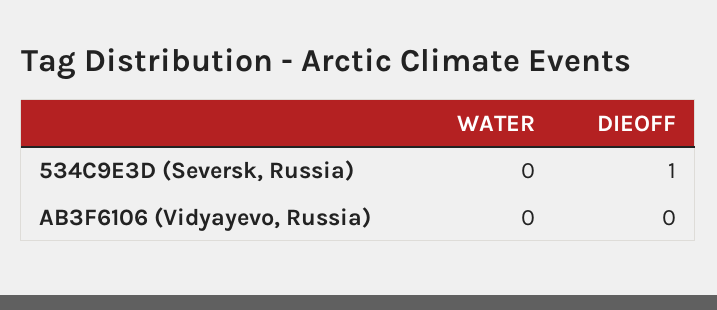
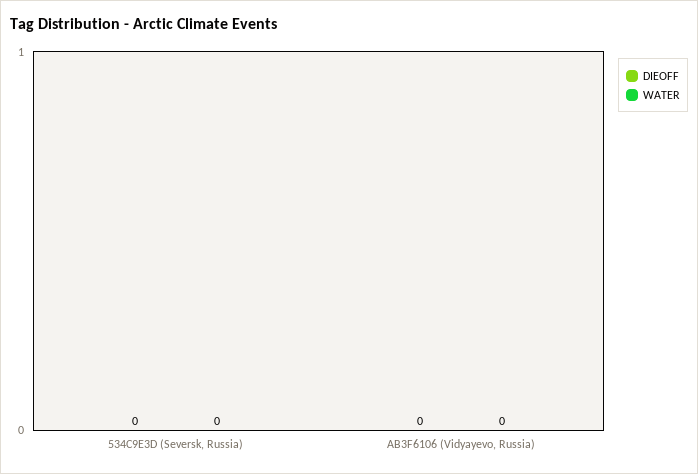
  {
    "WATER": {
      "534C9E3D (Seversk, Russia)": 0,
      "AB3F6106 (Vidyayevo, Russia)": 0
    },
    "DIEOFF": {
-     "534C9E3D (Seversk, Russia)": 1,
+     "534C9E3D (Seversk, Russia)": 0,
      "AB3F6106 (Vidyayevo, Russia)": 0
    }
  }

